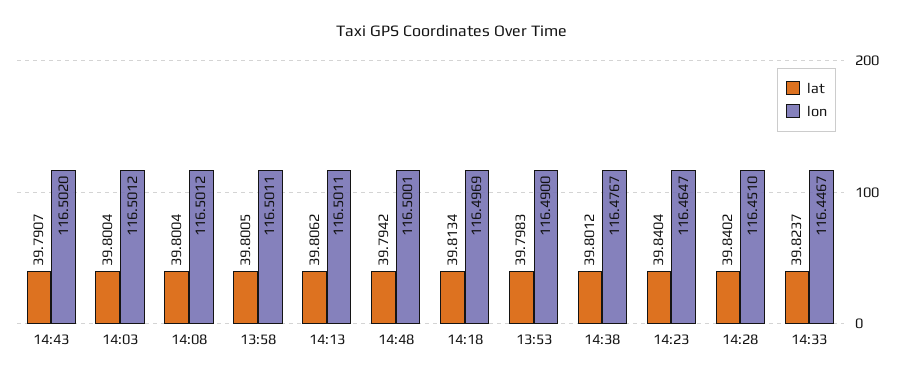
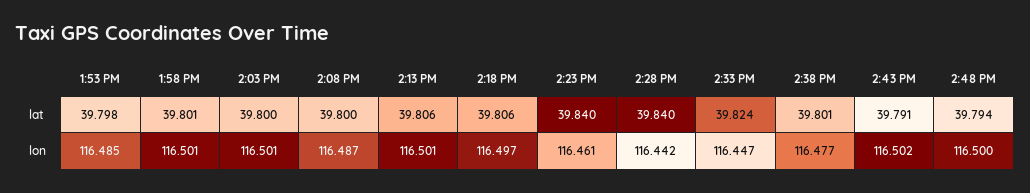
  {
    "lat": {
      "14:43": 39.7907,
      "14:03": 39.8004,
      "14:08": 39.8004,
      "13:58": 39.8005,
      "14:13": 39.8062,
      "14:48": 39.7942,
-     "14:18": 39.8134,
+     "14:18": 39.806,
      "13:53": 39.7983,
      "14:38": 39.8012,
      "14:23": 39.8404,
      "14:28": 39.8402,
      "14:33": 39.8237
    },
    "lon": {
      "14:43": 116.502,
      "14:03": 116.5012,
-     "14:08": 116.5012,
+     "14:08": 116.487,
      "13:58": 116.5011,
      "14:13": 116.5011,
      "14:48": 116.5001,
      "14:18": 116.4969,
-     "13:53": 116.49,
+     "13:53": 116.485,
      "14:38": 116.4767,
-     "14:23": 116.4647,
+     "14:23": 116.461,
-     "14:28": 116.451,
+     "14:28": 116.442,
      "14:33": 116.4467
    }
  }

